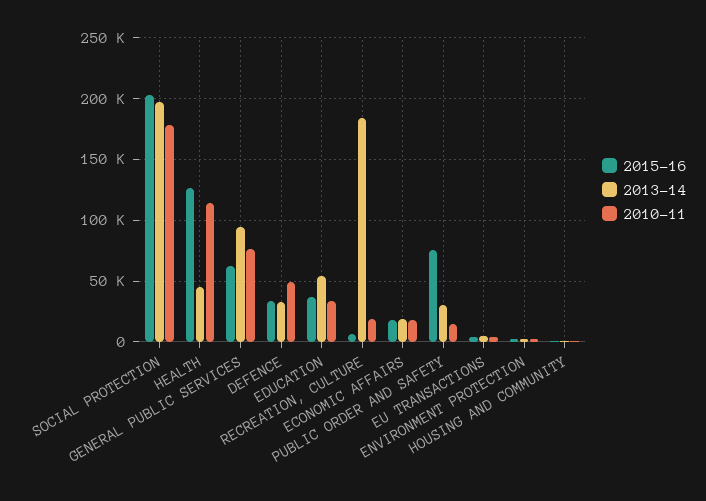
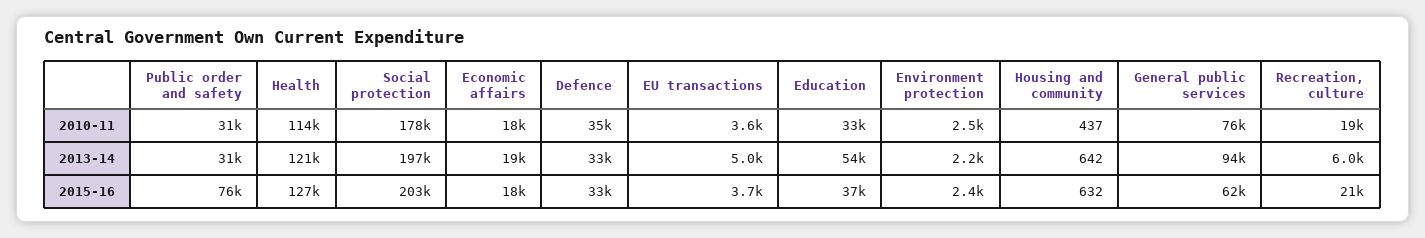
  {
    "2015-16": {
      "SOCIAL PROTECTION": 203000,
      "HEALTH": 127000,
      "GENERAL PUBLIC SERVICES": 62000,
      "DEFENCE": 33000,
      "EDUCATION": 37000,
-     "RECREATION, CULTURE": 5000,
+     "RECREATION, CULTURE": 21000,
      "ECONOMIC AFFAIRS": 18000,
      "PUBLIC ORDER AND SAFETY": 76000,
      "EU TRANSACTIONS": 3700,
      "ENVIRONMENT PROTECTION": 2400,
      "HOUSING AND COMMUNITY": 632
    },
    "2013-14": {
      "SOCIAL PROTECTION": 197000,
-     "HEALTH": 45000,
+     "HEALTH": 121000,
      "GENERAL PUBLIC SERVICES": 94000,
      "DEFENCE": 33000,
      "EDUCATION": 54000,
-     "RECREATION, CULTURE": 185000,
+     "RECREATION, CULTURE": 6000,
      "ECONOMIC AFFAIRS": 19000,
      "PUBLIC ORDER AND SAFETY": 31000,
      "EU TRANSACTIONS": 5000,
      "ENVIRONMENT PROTECTION": 2200,
      "HOUSING AND COMMUNITY": 642
    },
    "2010-11": {
      "SOCIAL PROTECTION": 178000,
      "HEALTH": 114000,
      "GENERAL PUBLIC SERVICES": 76000,
-     "DEFENCE": 50000,
+     "DEFENCE": 35000,
      "EDUCATION": 33000,
      "RECREATION, CULTURE": 19000,
      "ECONOMIC AFFAIRS": 18000,
-     "PUBLIC ORDER AND SAFETY": 15000,
+     "PUBLIC ORDER AND SAFETY": 31000,
      "EU TRANSACTIONS": 3600,
      "ENVIRONMENT PROTECTION": 2500,
      "HOUSING AND COMMUNITY": 437
    }
  }

